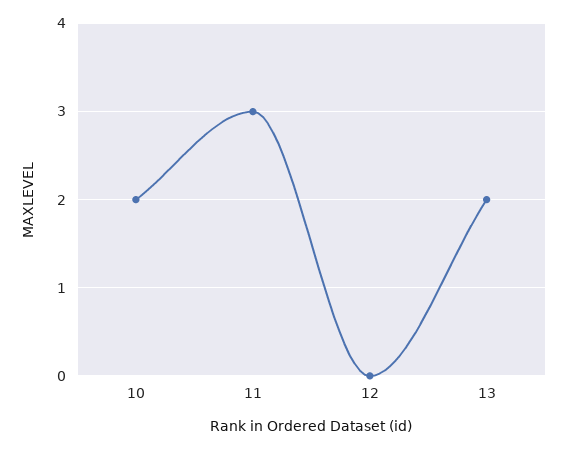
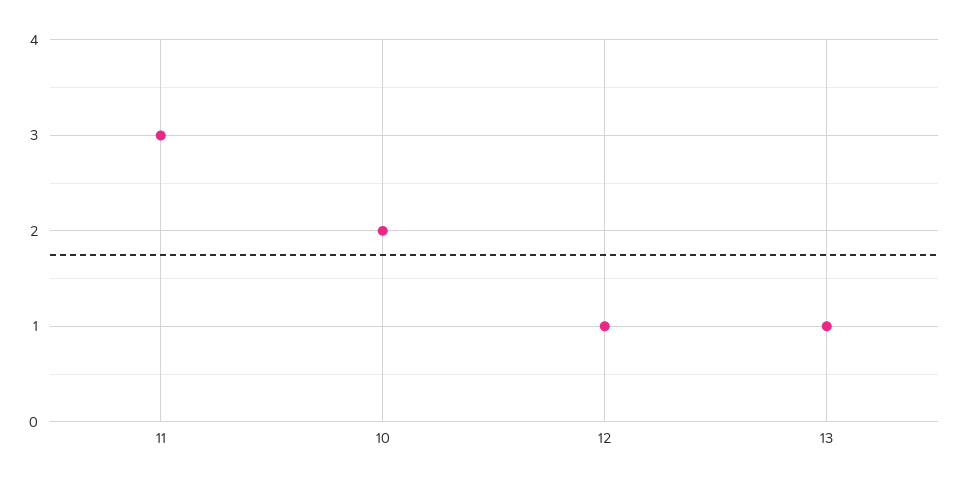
  {
    "10": 2,
    "11": 3,
-   "12": 0,
+   "12": 1,
-   "13": 2
+   "13": 1
  }

